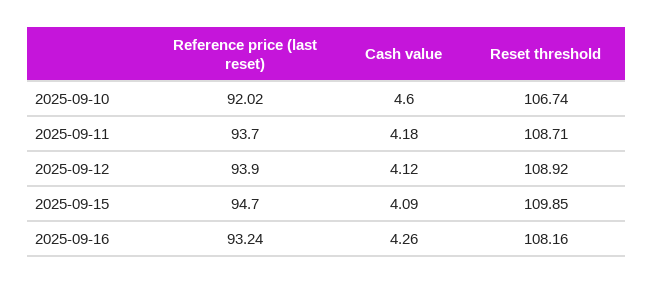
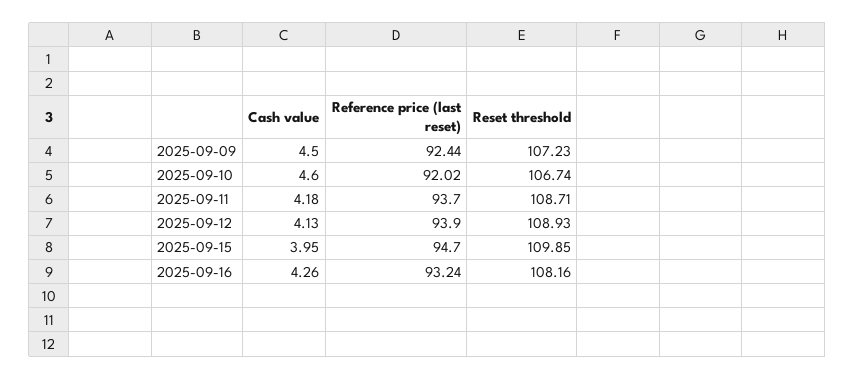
  {
    "Reference price (last reset)": {
      "2025-09-10": 92.02,
      "2025-09-11": 93.7,
      "2025-09-12": 93.9,
      "2025-09-15": 94.7,
-     "2025-09-16": 93.24
+     "2025-09-16": 93.24,
+     "2025-09-09": 92.44
    },
    "Cash value": {
      "2025-09-10": 4.6,
      "2025-09-11": 4.18,
-     "2025-09-12": 4.12,
+     "2025-09-12": 4.13,
-     "2025-09-15": 4.09,
+     "2025-09-15": 3.95,
-     "2025-09-16": 4.26
+     "2025-09-16": 4.26,
+     "2025-09-09": 4.5
    },
    "Reset threshold": {
      "2025-09-10": 106.74,
      "2025-09-11": 108.71,
-     "2025-09-12": 108.92,
+     "2025-09-12": 108.93,
      "2025-09-15": 109.85,
-     "2025-09-16": 108.16
+     "2025-09-16": 108.16,
+     "2025-09-09": 107.23
    }
  }

